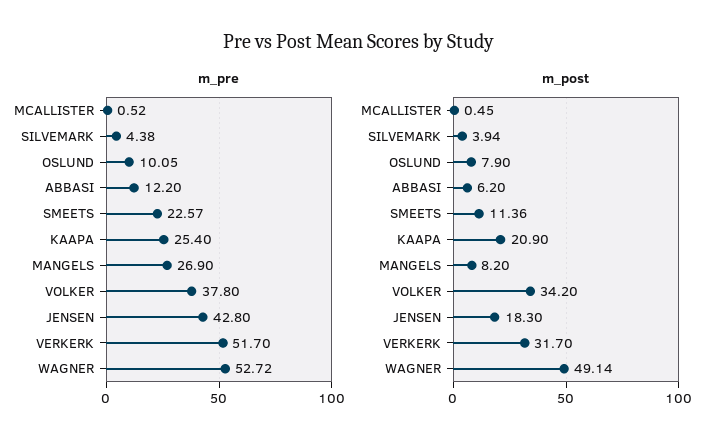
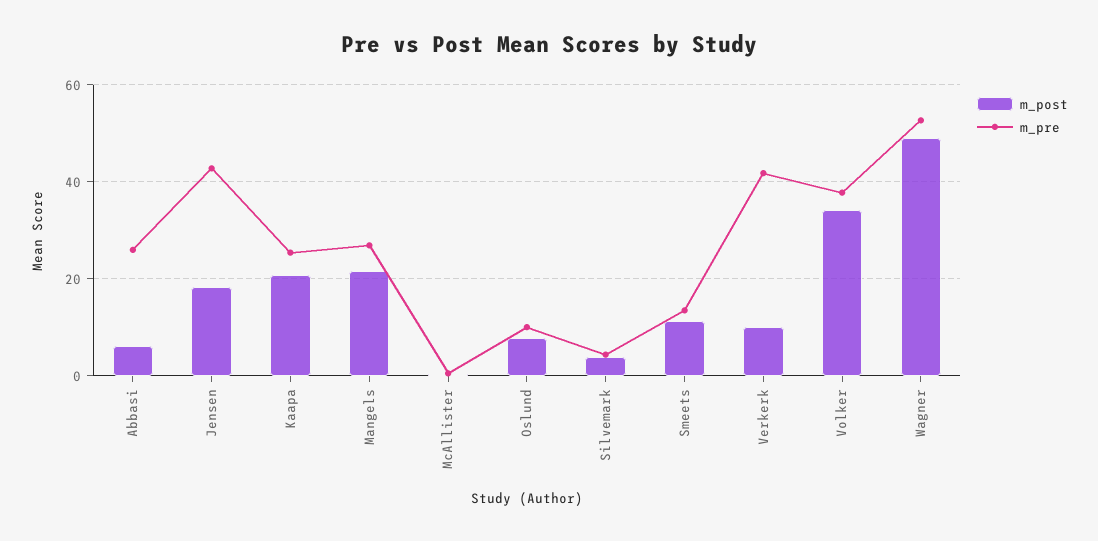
  {
    "m_pre": {
      "MCALLISTER": 0.52,
      "SILVEMARK": 4.38,
      "OSLUND": 10.05,
-     "ABBASI": 12.2,
+     "ABBASI": 26,
-     "SMEETS": 22.57,
+     "SMEETS": 14,
      "KAAPA": 25.4,
      "MANGELS": 26.9,
      "VOLKER": 37.8,
      "JENSEN": 42.8,
-     "VERKERK": 51.7,
+     "VERKERK": 42,
      "WAGNER": 52.72
    },
    "m_post": {
      "MCALLISTER": 0.45,
      "SILVEMARK": 3.94,
      "OSLUND": 7.9,
      "ABBASI": 6.2,
      "SMEETS": 11.36,
      "KAAPA": 20.9,
-     "MANGELS": 8.2,
+     "MANGELS": 22,
      "VOLKER": 34.2,
      "JENSEN": 18.3,
-     "VERKERK": 31.7,
+     "VERKERK": 10,
      "WAGNER": 49.14
    }
  }

